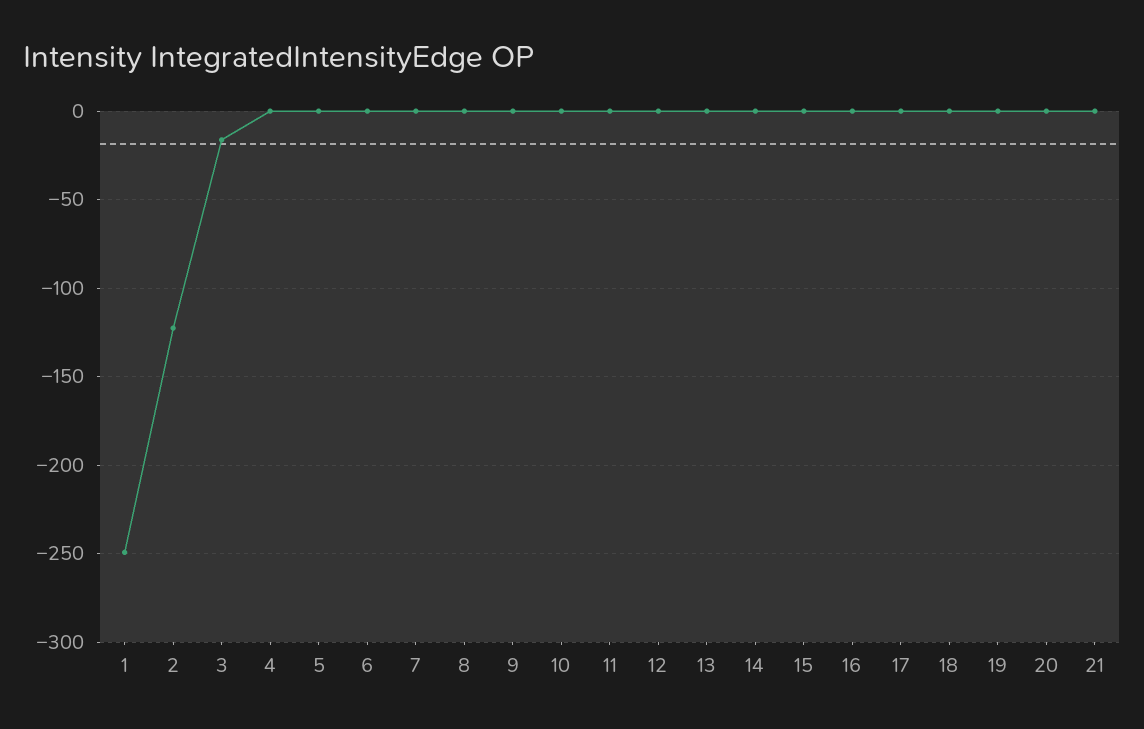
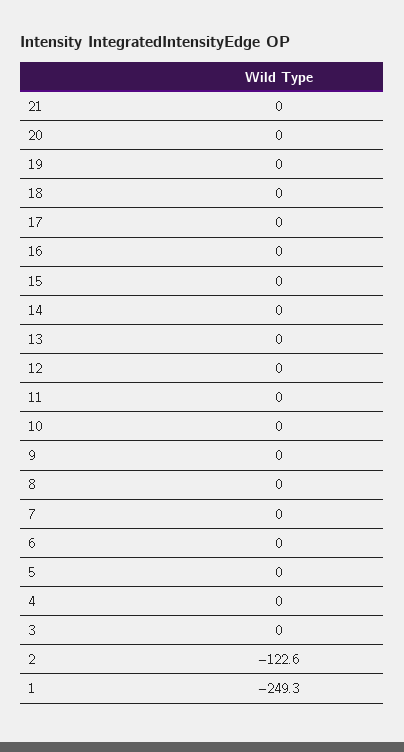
  {
    "1": -249.3,
    "2": -122.6,
-   "3": -15,
+   "3": 0,
    "4": 0,
    "5": 0,
    "6": 0,
    "7": 0,
    "8": 0,
    "9": 0,
    "10": 0,
    "11": 0,
    "12": 0,
    "13": 0,
    "14": 0,
    "15": 0,
    "16": 0,
    "17": 0,
    "18": 0,
    "19": 0,
    "20": 0,
    "21": 0
  }

